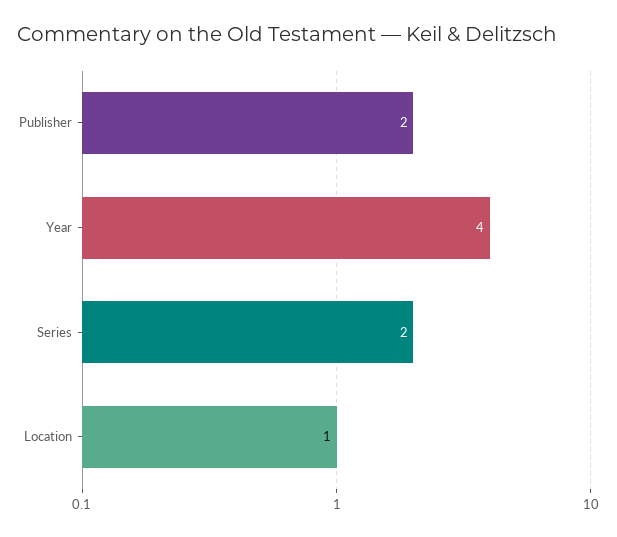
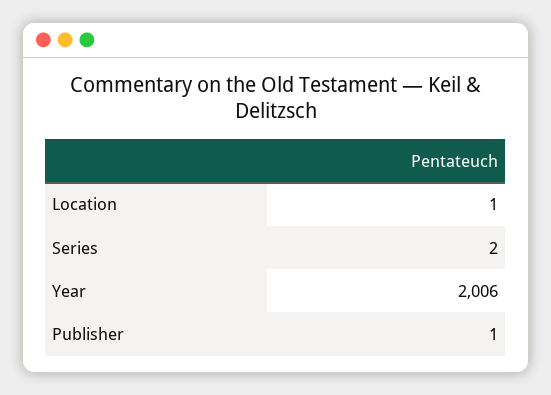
  {
-   "Publisher": 2,
+   "Publisher": 1,
-   "Year": 4,
+   "Year": 2006,
    "Series": 2,
    "Location": 1
  }

